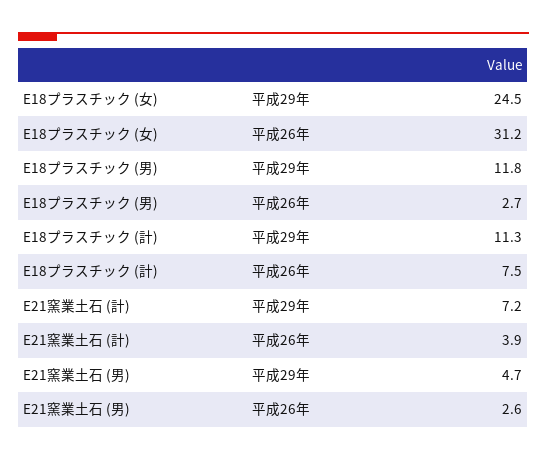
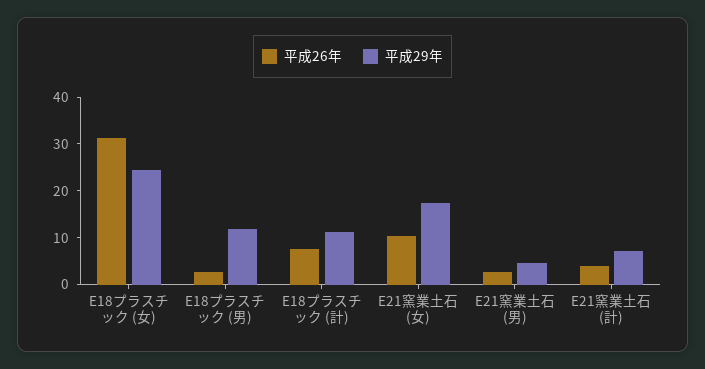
  {
    "平成29年": {
      "E18プラスチック (女)": 24.5,
      "E18プラスチック (男)": 11.8,
      "E18プラスチック (計)": 11.3,
      "E21窯業土石 (計)": 7.2,
-     "E21窯業土石 (男)": 4.7
+     "E21窯業土石 (男)": 4.7,
+     "E21窯業土石 (女)": 18
    },
    "平成26年": {
      "E18プラスチック (女)": 31.2,
      "E18プラスチック (男)": 2.7,
      "E18プラスチック (計)": 7.5,
      "E21窯業土石 (計)": 3.9,
-     "E21窯業土石 (男)": 2.6
+     "E21窯業土石 (男)": 2.6,
+     "E21窯業土石 (女)": 10
    }
  }

